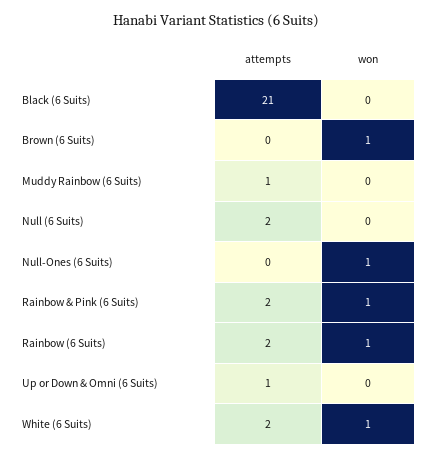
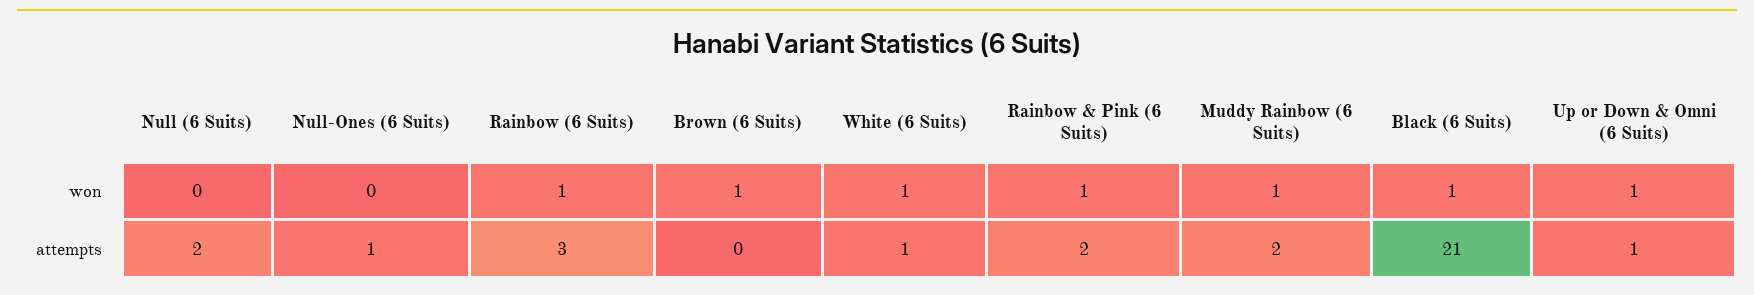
  {
    "attempts": {
      "Black (6 Suits)": 21,
      "Brown (6 Suits)": 0,
-     "Muddy Rainbow (6 Suits)": 1,
+     "Muddy Rainbow (6 Suits)": 2,
      "Null (6 Suits)": 2,
-     "Null-Ones (6 Suits)": 0,
+     "Null-Ones (6 Suits)": 1,
      "Rainbow & Pink (6 Suits)": 2,
-     "Rainbow (6 Suits)": 2,
+     "Rainbow (6 Suits)": 3,
      "Up or Down & Omni (6 Suits)": 1,
-     "White (6 Suits)": 2
+     "White (6 Suits)": 1
    },
    "won": {
-     "Black (6 Suits)": 0,
+     "Black (6 Suits)": 1,
      "Brown (6 Suits)": 1,
-     "Muddy Rainbow (6 Suits)": 0,
+     "Muddy Rainbow (6 Suits)": 1,
      "Null (6 Suits)": 0,
-     "Null-Ones (6 Suits)": 1,
+     "Null-Ones (6 Suits)": 0,
      "Rainbow & Pink (6 Suits)": 1,
      "Rainbow (6 Suits)": 1,
-     "Up or Down & Omni (6 Suits)": 0,
+     "Up or Down & Omni (6 Suits)": 1,
      "White (6 Suits)": 1
    }
  }

